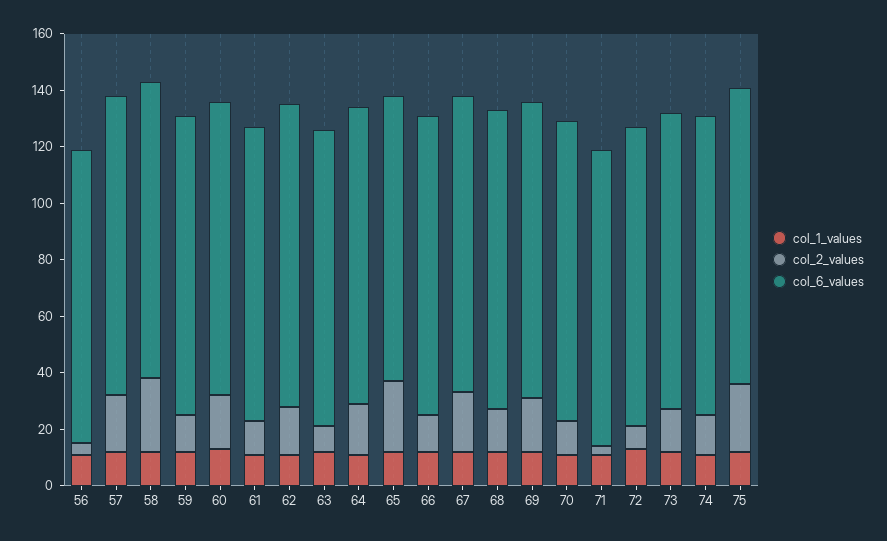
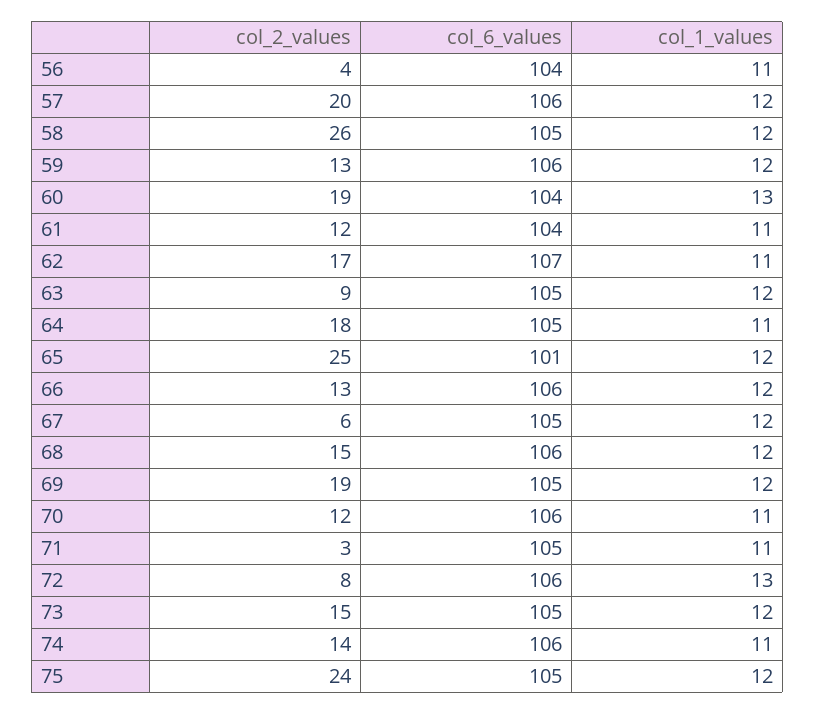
  {
    "col_1_values": {
      "56": 11,
      "57": 12,
      "58": 12,
      "59": 12,
      "60": 13,
      "61": 11,
      "62": 11,
      "63": 12,
      "64": 11,
      "65": 12,
      "66": 12,
      "67": 12,
      "68": 12,
      "69": 12,
      "70": 11,
      "71": 11,
      "72": 13,
      "73": 12,
      "74": 11,
      "75": 12
    },
    "col_2_values": {
      "56": 4,
      "57": 20,
      "58": 26,
      "59": 13,
      "60": 19,
      "61": 12,
      "62": 17,
      "63": 9,
      "64": 18,
      "65": 25,
      "66": 13,
-     "67": 20,
+     "67": 6,
      "68": 15,
      "69": 19,
      "70": 12,
      "71": 3,
      "72": 8,
      "73": 15,
      "74": 14,
      "75": 24
    },
    "col_6_values": {
      "56": 104,
      "57": 106,
      "58": 105,
      "59": 106,
      "60": 104,
      "61": 104,
      "62": 107,
      "63": 105,
      "64": 105,
      "65": 101,
      "66": 106,
      "67": 105,
      "68": 106,
      "69": 105,
      "70": 106,
      "71": 105,
      "72": 106,
      "73": 105,
      "74": 106,
      "75": 105
    }
  }

